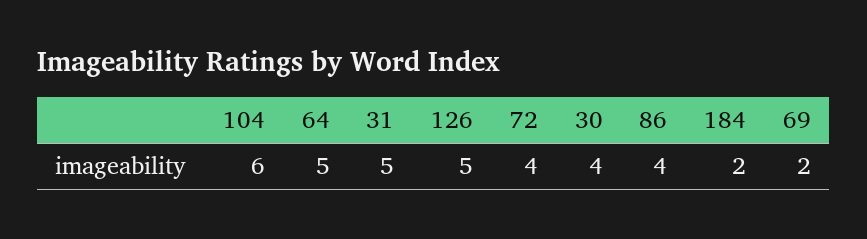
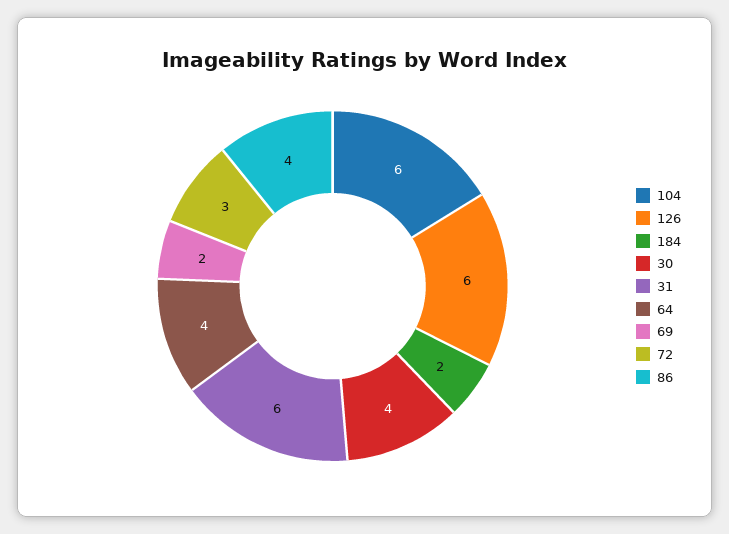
  {
    "104": 6,
-   "64": 5,
+   "64": 4,
-   "31": 5,
+   "31": 6,
-   "126": 5,
+   "126": 6,
-   "72": 4,
+   "72": 3,
    "30": 4,
    "86": 4,
    "184": 2,
    "69": 2
  }

